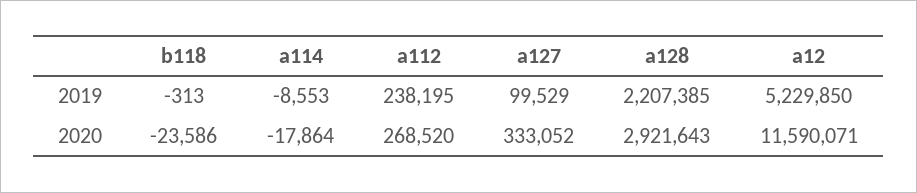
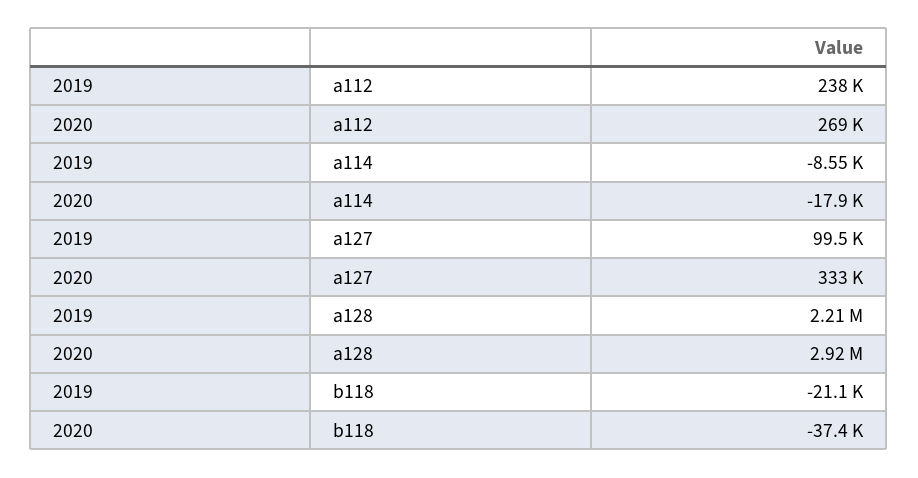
  {
    "b118": {
-     "2019": -313,
+     "2019": -21100,
-     "2020": -23586
+     "2020": -37400
    },
    "a114": {
      "2019": -8553,
      "2020": -17864
    },
    "a112": {
      "2019": 238195,
      "2020": 268520
    },
    "a127": {
      "2019": 99529,
      "2020": 333052
    },
    "a128": {
      "2019": 2207385,
      "2020": 2921643
-   },
+   }
-   "a12": {
-     "2019": 5229850,
-     "2020": 11590071
-   }
  }

